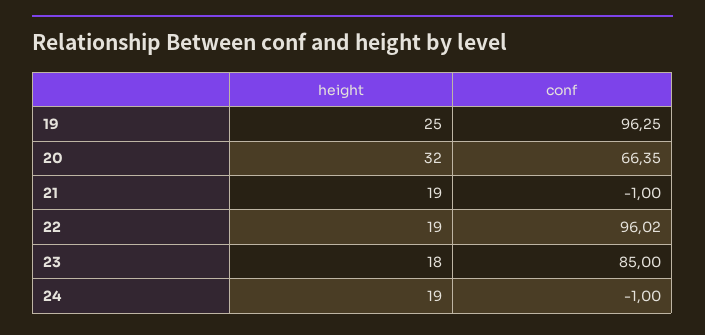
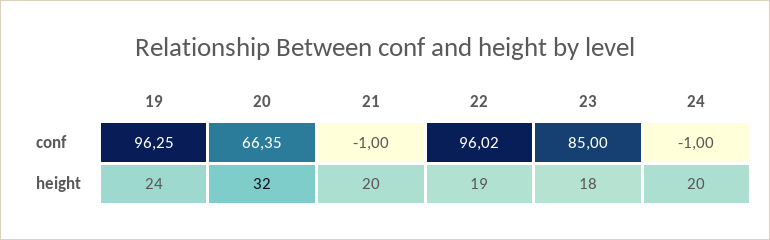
  {
    "height": {
-     "19": 25,
+     "19": 24,
      "20": 32,
-     "21": 19,
+     "21": 20,
      "22": 19,
      "23": 18,
-     "24": 19
+     "24": 20
    },
    "conf": {
      "19": 96.25,
      "20": 66.35,
      "21": -1,
      "22": 96.02,
      "23": 85,
      "24": -1
    }
  }

